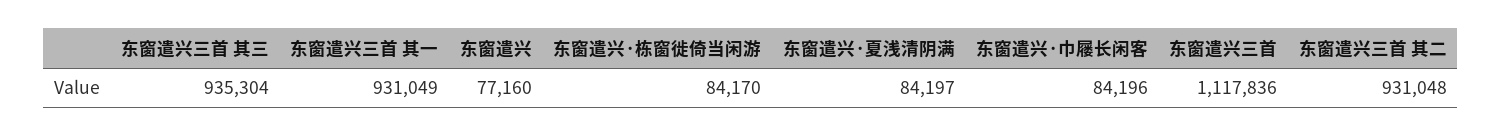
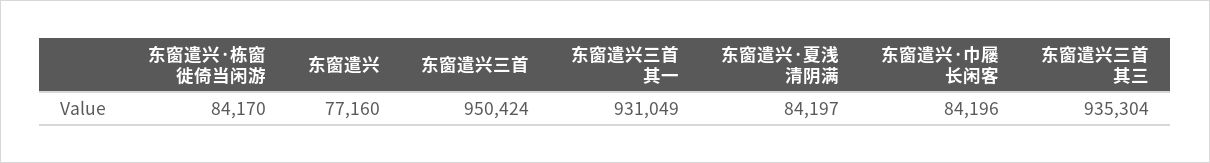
  {
    "东窗遣兴三首 其三": 935304,
    "东窗遣兴三首 其一": 931049,
    "东窗遣兴": 77160,
    "东窗遣兴·栋窗徙倚当闲游": 84170,
    "东窗遣兴·夏浅清阴满": 84197,
    "东窗遣兴·巾屦长闲客": 84196,
-   "东窗遣兴三首": 1117836,
+   "东窗遣兴三首": 950424
-   "东窗遣兴三首 其二": 931048
  }

